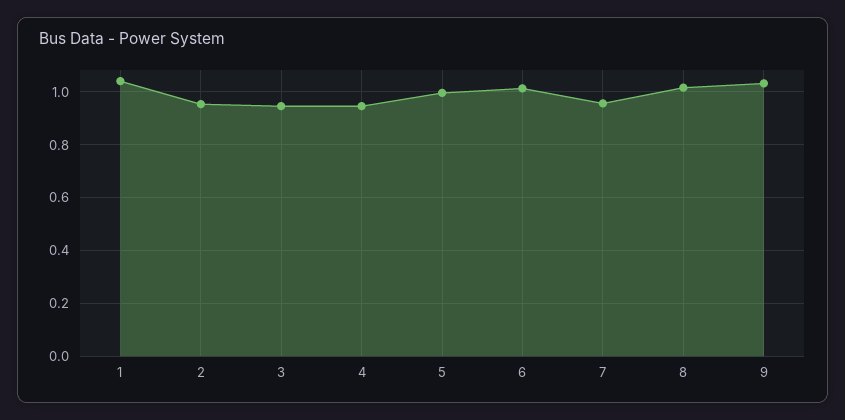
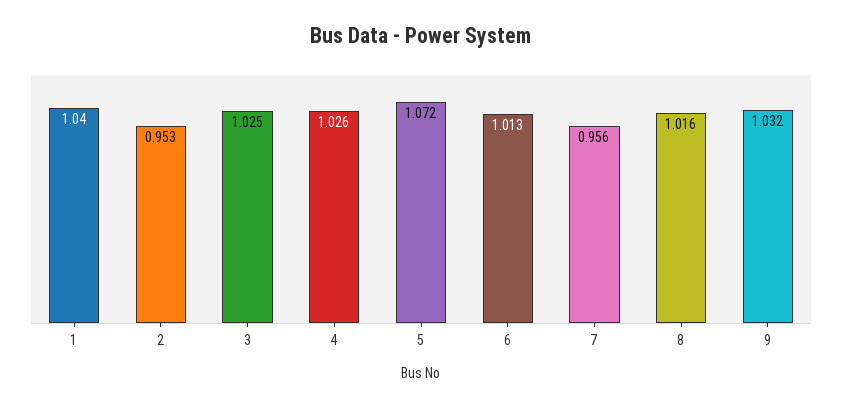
  {
    "1": 1.04,
    "2": 0.953,
-   "3": 0.95,
+   "3": 1.025,
-   "4": 0.95,
+   "4": 1.026,
-   "5": 1,
+   "5": 1.072,
    "6": 1.013,
    "7": 0.956,
    "8": 1.016,
    "9": 1.032
  }

